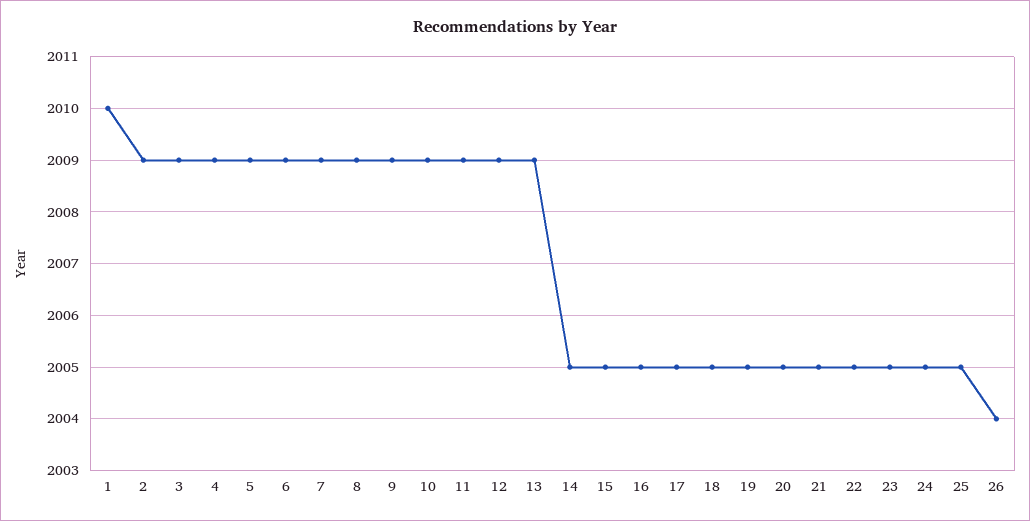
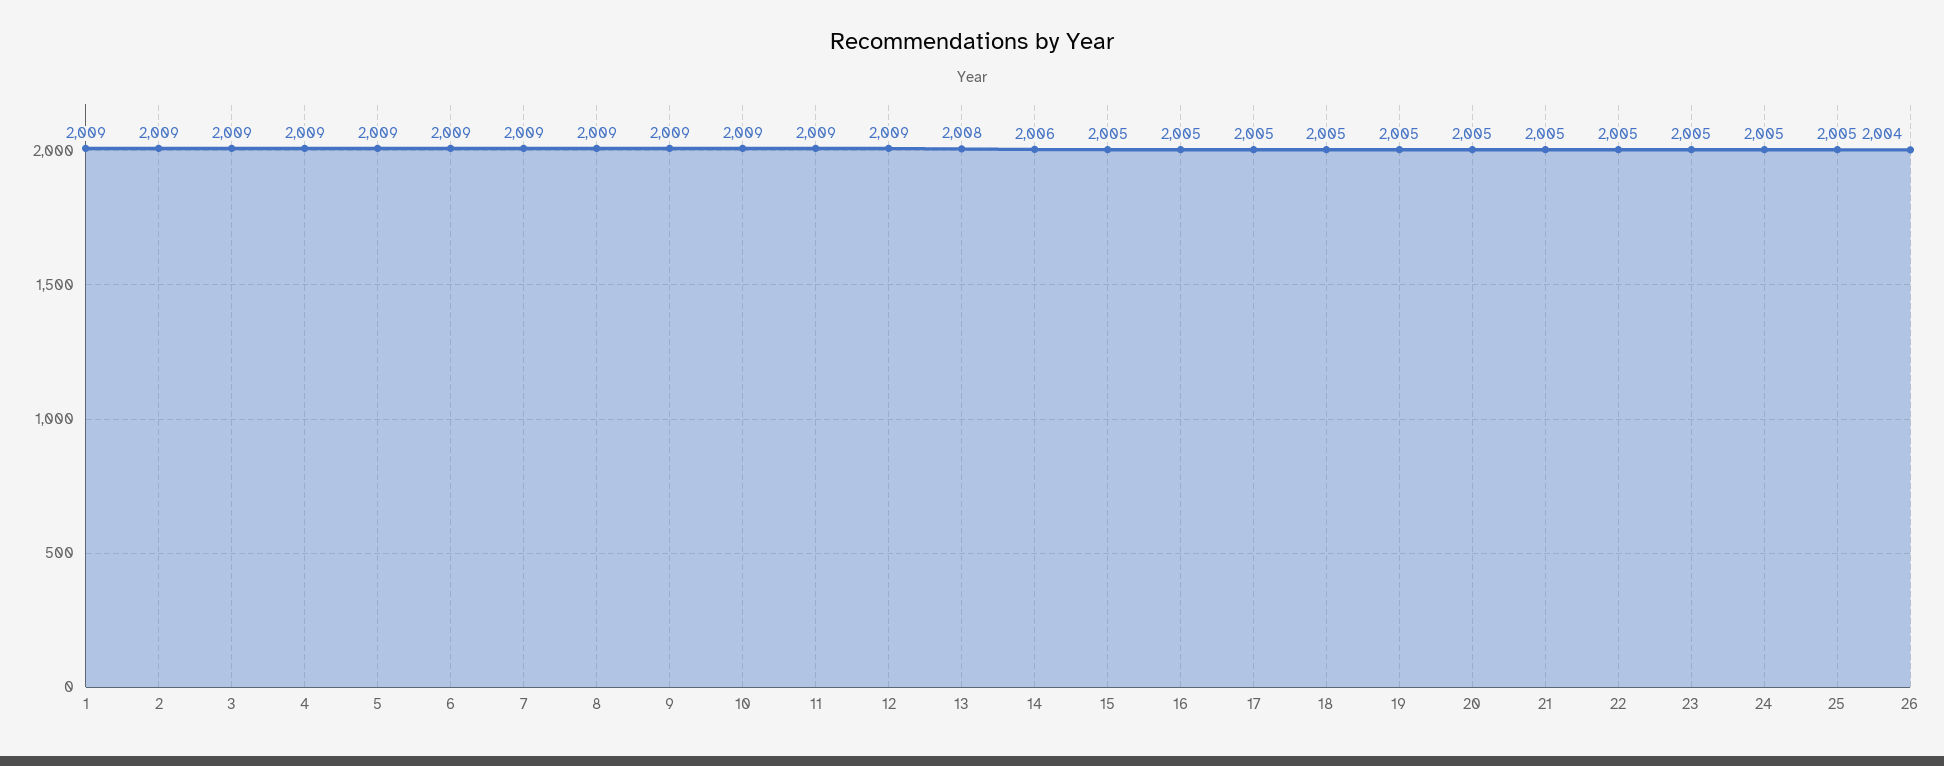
  {
-   "1": 2010,
+   "1": 2009,
    "2": 2009,
    "3": 2009,
    "4": 2009,
    "5": 2009,
    "6": 2009,
    "7": 2009,
    "8": 2009,
    "9": 2009,
    "10": 2009,
    "11": 2009,
    "12": 2009,
-   "13": 2009,
+   "13": 2008,
-   "14": 2005,
+   "14": 2006,
    "15": 2005,
    "16": 2005,
    "17": 2005,
    "18": 2005,
    "19": 2005,
    "20": 2005,
    "21": 2005,
    "22": 2005,
    "23": 2005,
    "24": 2005,
    "25": 2005,
    "26": 2004
  }

